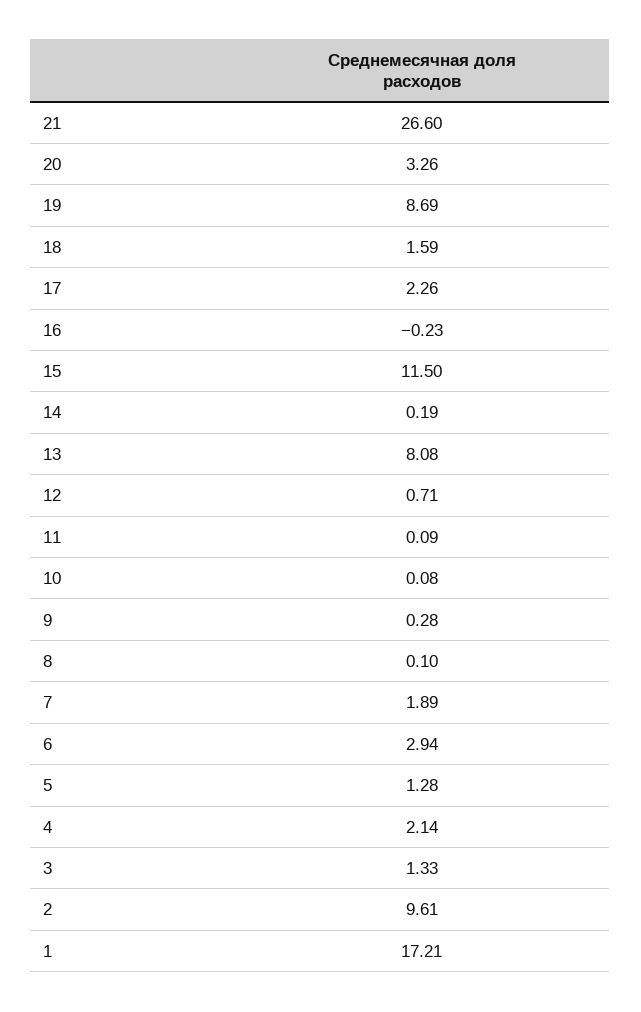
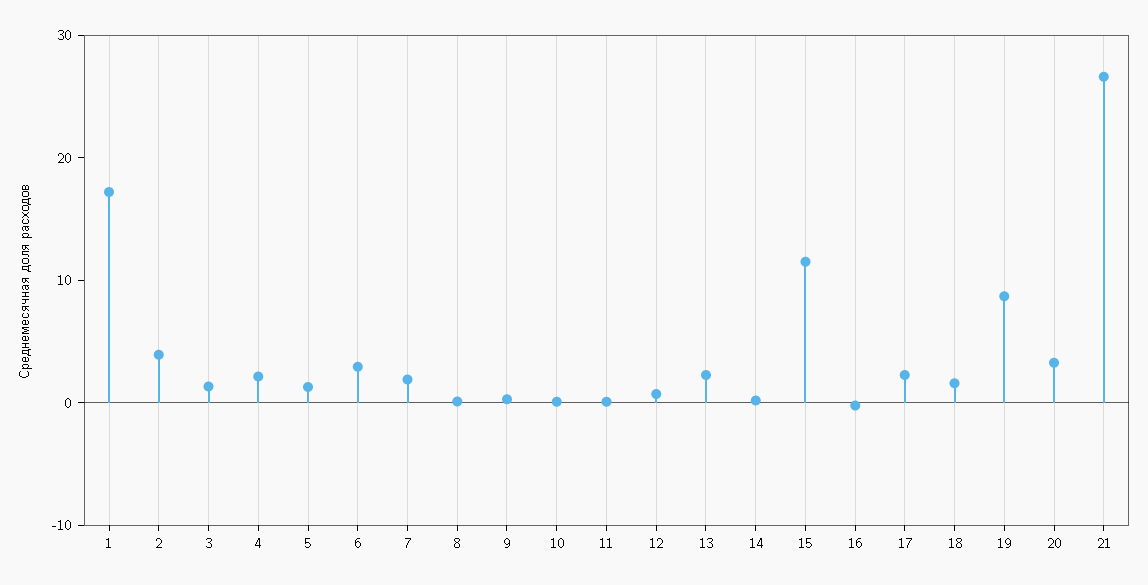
  {
    "21": 26.6,
    "20": 3.26,
    "19": 8.69,
    "18": 1.59,
    "17": 2.26,
    "16": -0.23,
    "15": 11.5,
    "14": 0.19,
-   "13": 8.08,
+   "13": 2,
    "12": 0.71,
    "11": 0.09,
    "10": 0.08,
    "9": 0.28,
    "8": 0.1,
    "7": 1.89,
    "6": 2.94,
    "5": 1.28,
    "4": 2.14,
    "3": 1.33,
-   "2": 9.61,
+   "2": 4,
    "1": 17.21
  }

